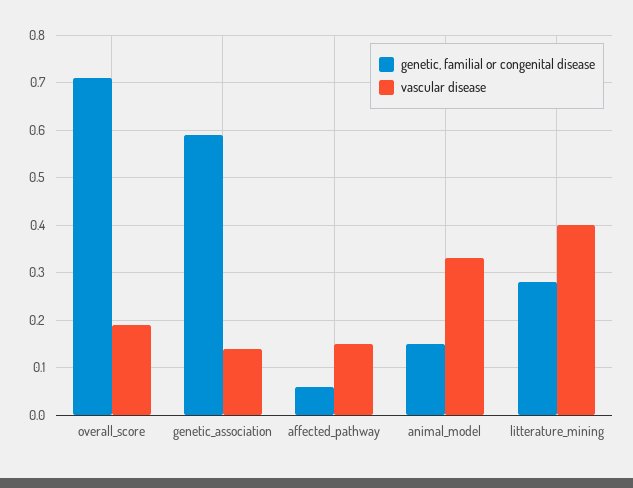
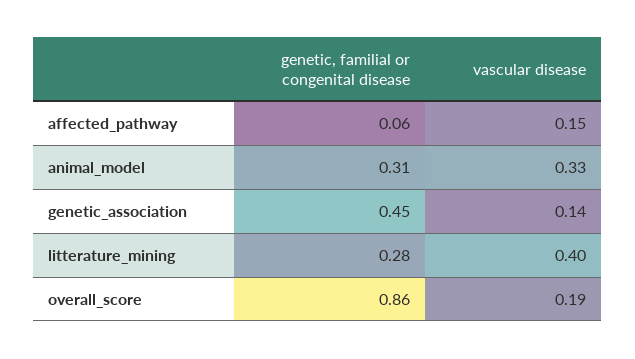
  {
    "genetic, familial or congenital disease": {
-     "overall_score": 0.7,
+     "overall_score": 0.86,
-     "genetic_association": 0.6,
+     "genetic_association": 0.45,
      "affected_pathway": 0.06,
-     "animal_model": 0.15,
+     "animal_model": 0.31,
      "litterature_mining": 0.28
    },
    "vascular disease": {
      "overall_score": 0.19,
      "genetic_association": 0.14,
      "affected_pathway": 0.15,
      "animal_model": 0.33,
      "litterature_mining": 0.4
    }
  }

